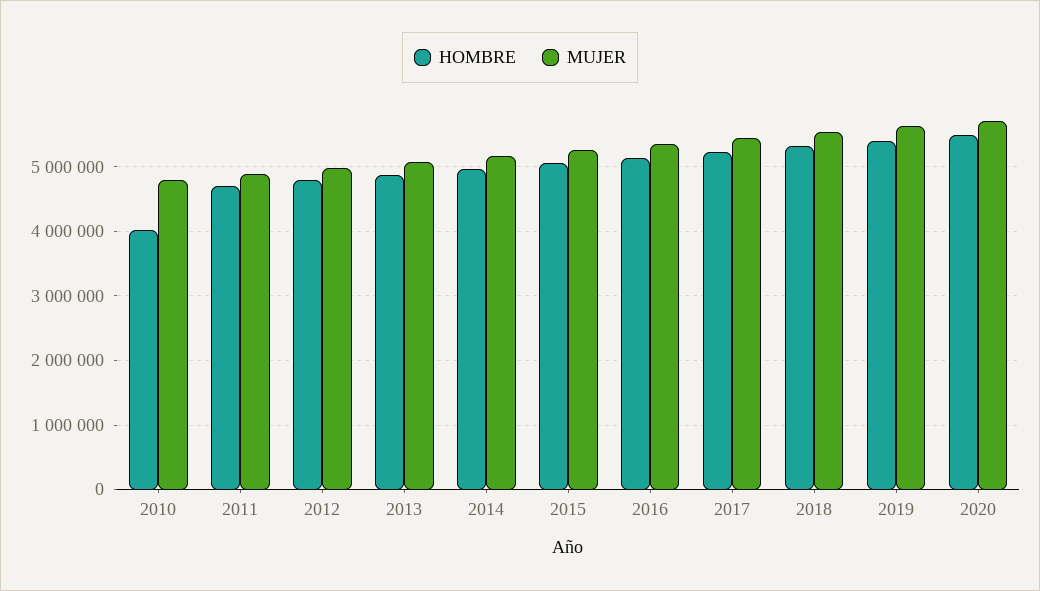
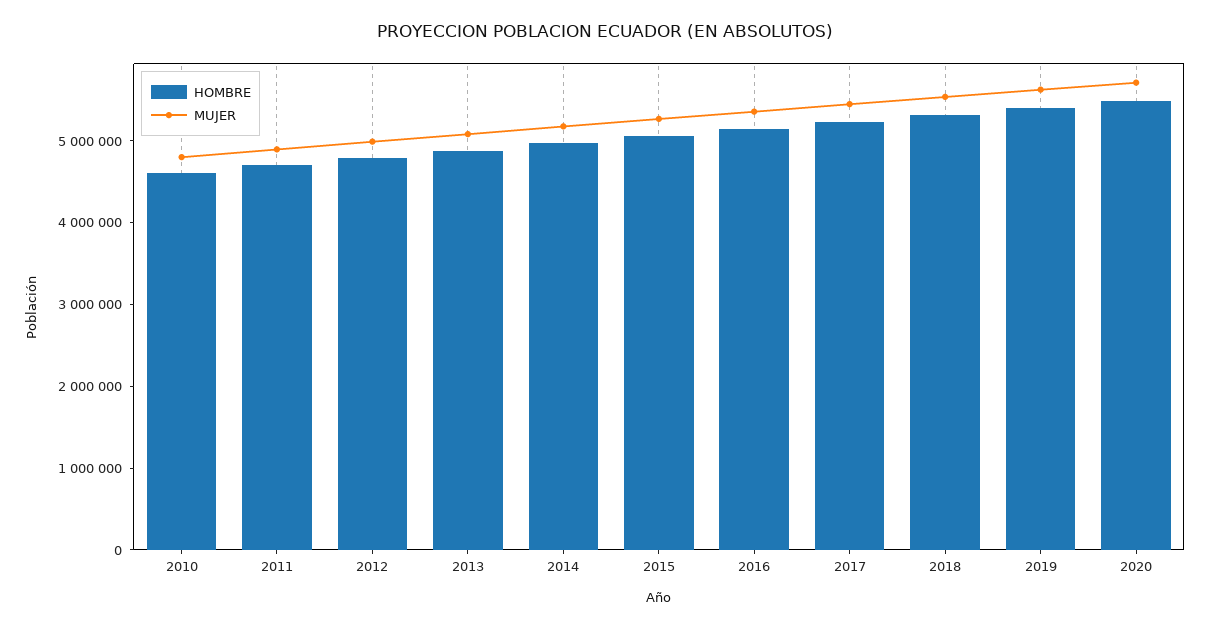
  {
    "HOMBRE": {
-     "2010": 4000000,
+     "2010": 4600000,
      "2011": 4700000,
      "2012": 4800000,
      "2013": 4900000,
      "2014": 5000000,
      "2015": 5100000,
      "2016": 5100000,
      "2017": 5200000,
      "2018": 5300000,
      "2019": 5400000,
      "2020": 5500000
    },
    "MUJER": {
      "2010": 4800000,
      "2011": 4900000,
      "2012": 5000000,
      "2013": 5100000,
      "2014": 5200000,
      "2015": 5300000,
      "2016": 5400000,
      "2017": 5400000,
      "2018": 5500000,
      "2019": 5600000,
      "2020": 5700000
    }
  }

